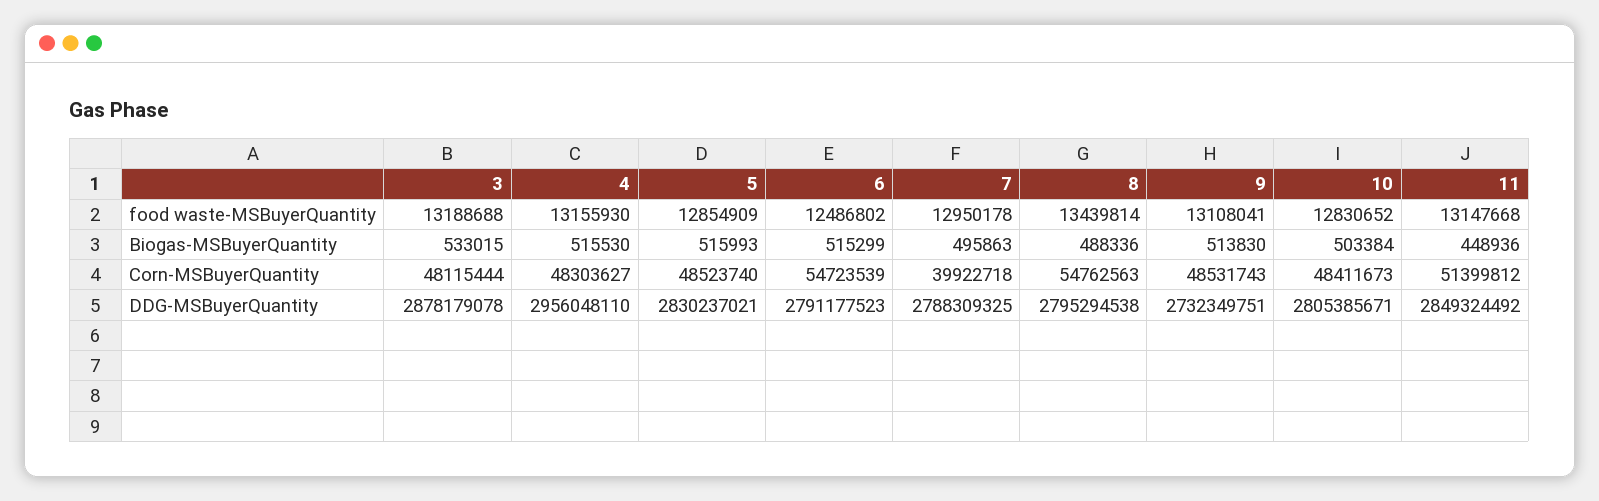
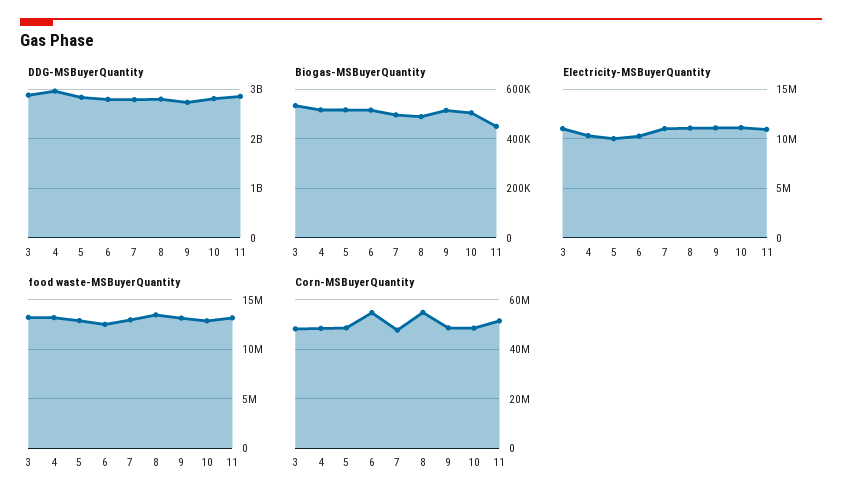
  {
    "food waste-MSBuyerQuantity": {
      "3": 13188688,
      "4": 13155930,
      "5": 12854909,
      "6": 12486802,
      "7": 12950178,
      "8": 13439814,
      "9": 13108041,
      "10": 12830652,
      "11": 13147668
    },
    "Biogas-MSBuyerQuantity": {
      "3": 533015,
      "4": 515530,
      "5": 515993,
      "6": 515299,
      "7": 495863,
      "8": 488336,
      "9": 513830,
      "10": 503384,
      "11": 448936
    },
    "Corn-MSBuyerQuantity": {
      "3": 48115444,
      "4": 48303627,
      "5": 48523740,
      "6": 54723539,
-     "7": 39922718,
+     "7": 47500000,
      "8": 54762563,
      "9": 48531743,
      "10": 48411673,
      "11": 51399812
    },
    "DDG-MSBuyerQuantity": {
      "3": 2878179078,
      "4": 2956048110,
      "5": 2830237021,
      "6": 2791177523,
      "7": 2788309325,
      "8": 2795294538,
      "9": 2732349751,
      "10": 2805385671,
      "11": 2849324492
-   }
+   },
+   "Electricity-MSBuyerQuantity": {
+     "3": 11000000,
+     "4": 10000000,
+     "5": 10000000,
+     "6": 10000000,
+     "7": 11000000,
+     "8": 11000000,
+     "9": 11000000,
+     "10": 11000000,
+     "11": 11000000
+   }
  }

